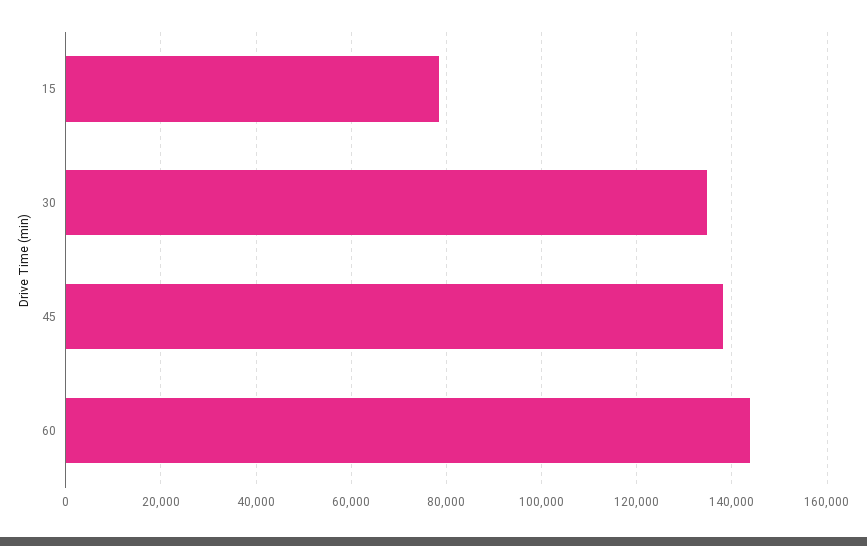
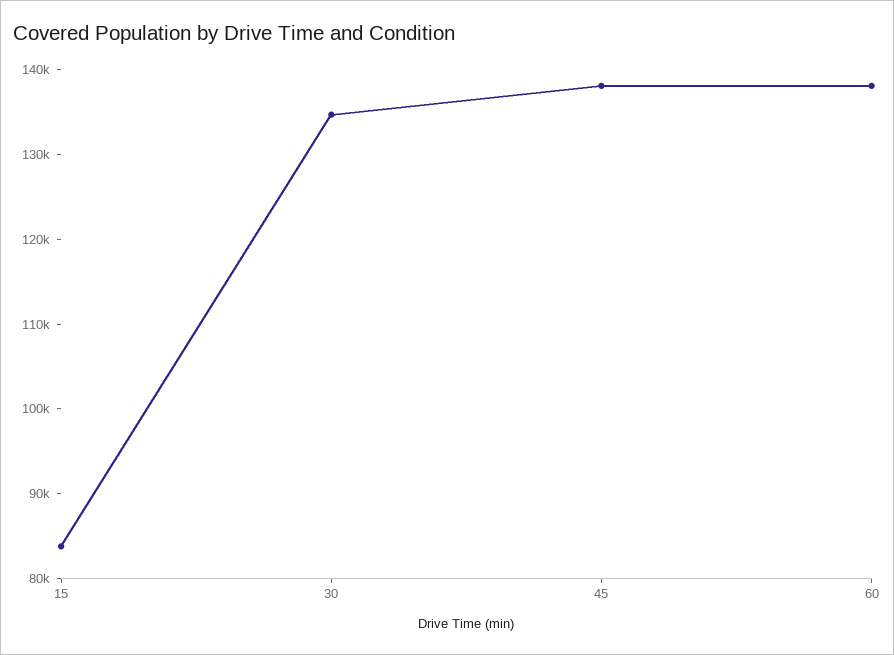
  {
-   "15": 78000,
+   "15": 84000,
    "30": 134000,
    "45": 138000,
-   "60": 144000
+   "60": 138000
  }

